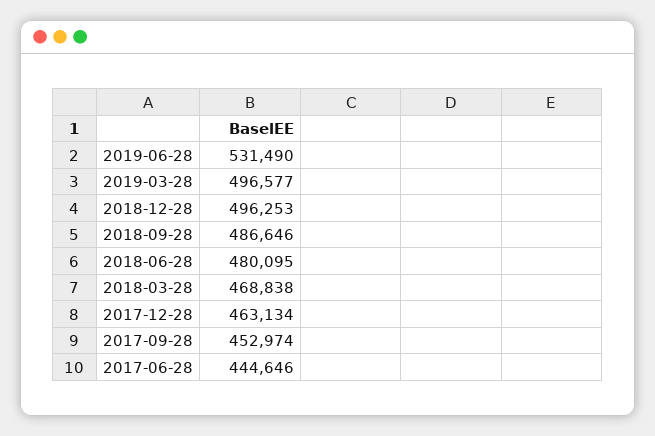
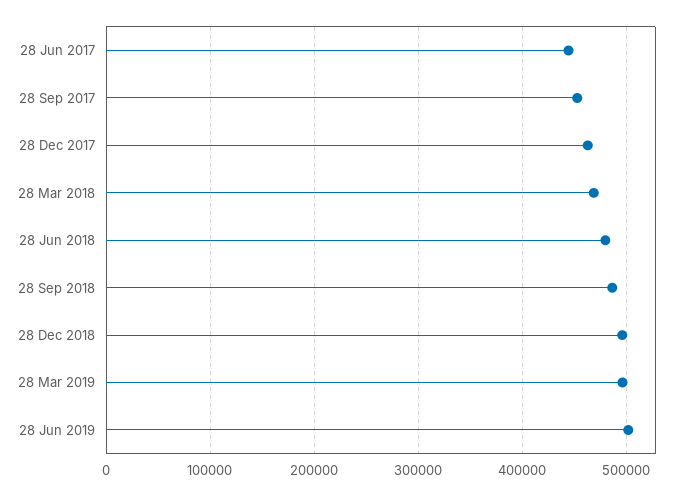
  {
-   "2019-06-28": 531490,
+   "2019-06-28": 500000,
    "2019-03-28": 496577,
    "2018-12-28": 496253,
    "2018-09-28": 486646,
    "2018-06-28": 480095,
    "2018-03-28": 468838,
    "2017-12-28": 463134,
    "2017-09-28": 452974,
    "2017-06-28": 444646
  }

